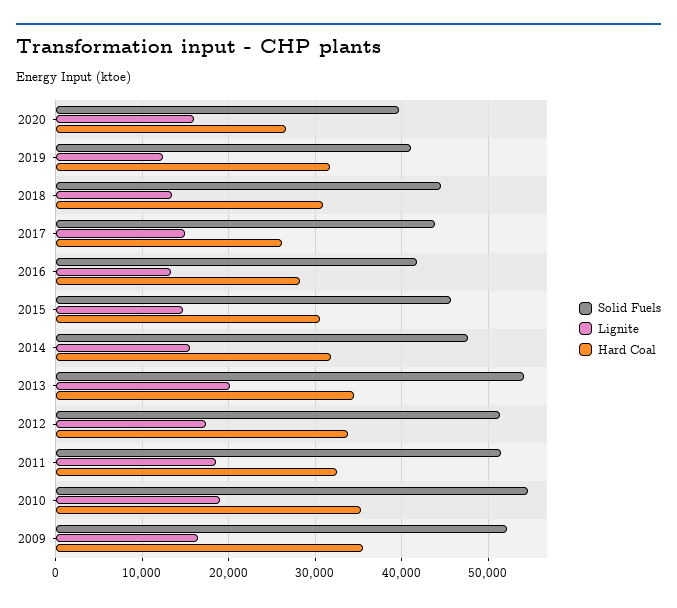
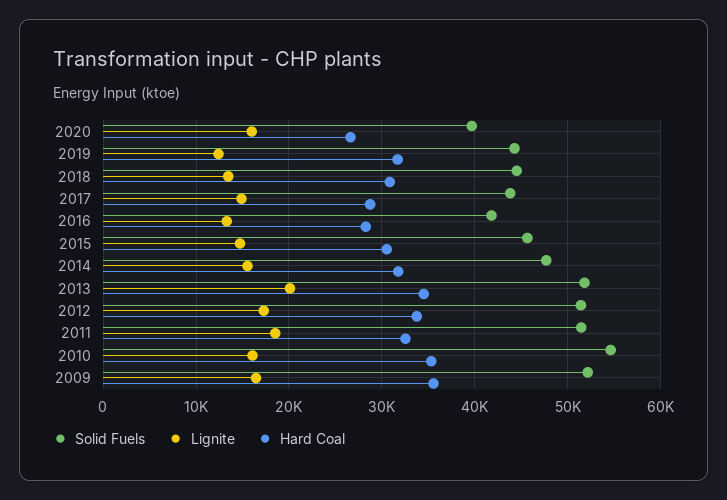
  {
    "Solid Fuels": {
      "2020": 40000,
-     "2019": 41000,
+     "2019": 44000,
      "2018": 45000,
      "2017": 44000,
      "2016": 42000,
      "2015": 46000,
      "2014": 48000,
-     "2013": 54000,
+     "2013": 52000,
      "2012": 51000,
      "2011": 51000,
      "2010": 55000,
      "2009": 52000
    },
    "Lignite": {
      "2020": 16000,
      "2019": 12000,
      "2018": 13000,
      "2017": 15000,
      "2016": 13000,
      "2015": 15000,
      "2014": 16000,
      "2013": 20000,
      "2012": 17000,
      "2011": 19000,
-     "2010": 19000,
+     "2010": 16000,
      "2009": 16000
    },
    "Hard Coal": {
      "2020": 27000,
      "2019": 32000,
      "2018": 31000,
-     "2017": 26000,
+     "2017": 29000,
      "2016": 28000,
      "2015": 31000,
      "2014": 32000,
      "2013": 34000,
      "2012": 34000,
      "2011": 33000,
      "2010": 35000,
      "2009": 36000
    }
  }

